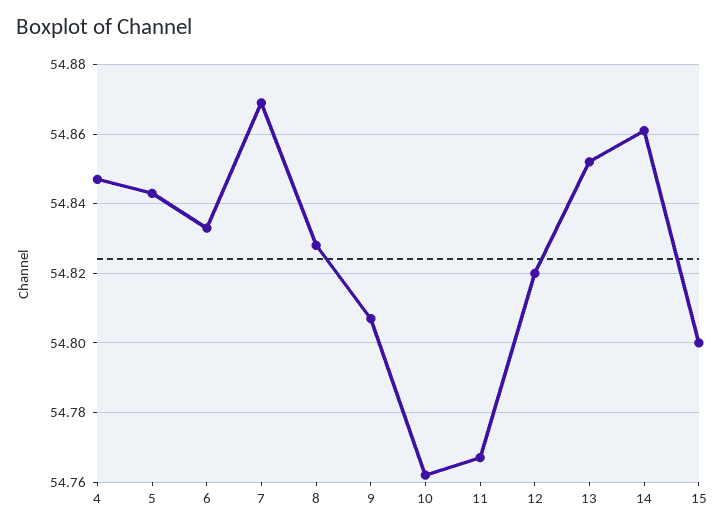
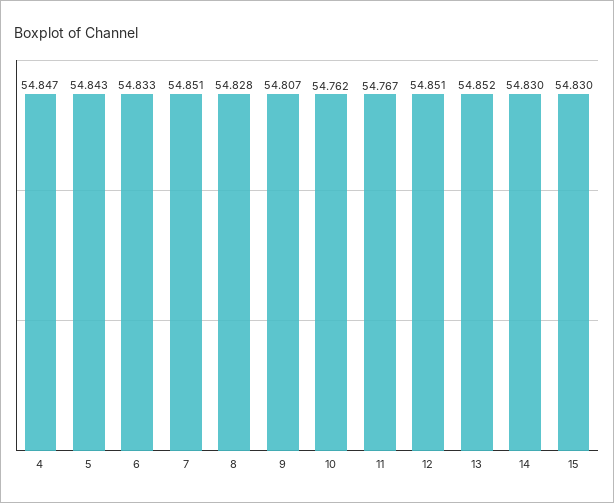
  {
    "4": 54.847,
    "5": 54.843,
    "6": 54.833,
-   "7": 54.87,
+   "7": 54.851,
    "8": 54.828,
    "9": 54.807,
    "10": 54.762,
    "11": 54.767,
-   "12": 54.82,
+   "12": 54.851,
    "13": 54.852,
-   "14": 54.86,
+   "14": 54.83,
-   "15": 54.8
+   "15": 54.83
  }

